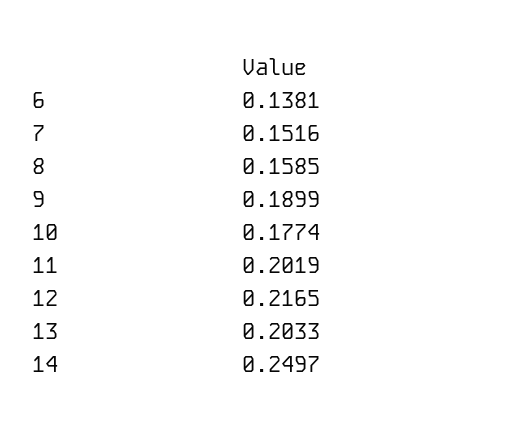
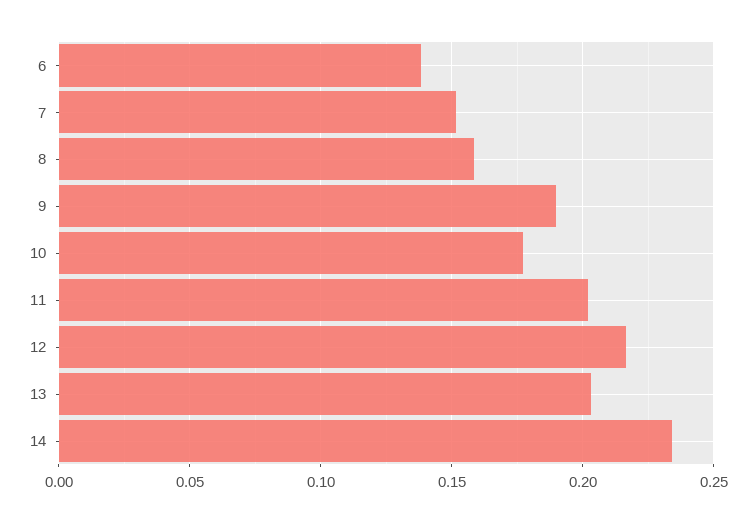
  {
    "6": 0.1381,
    "7": 0.1516,
    "8": 0.1585,
    "9": 0.1899,
    "10": 0.1774,
    "11": 0.2019,
    "12": 0.2165,
    "13": 0.2033,
-   "14": 0.2497
+   "14": 0.235
  }

